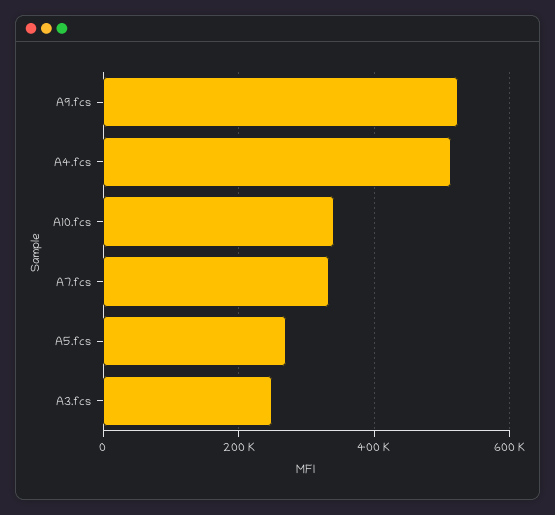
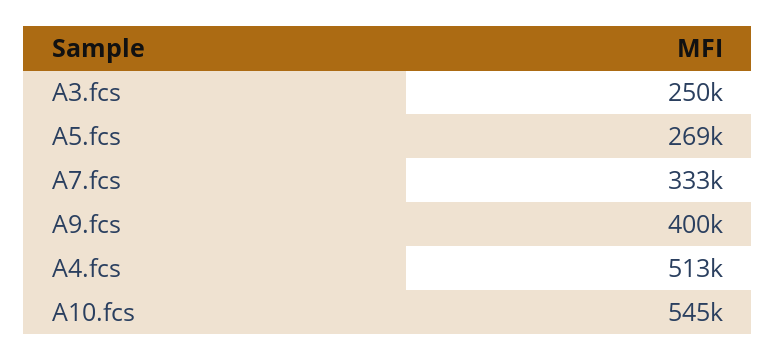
  {
-   "A9.fcs": 520000,
+   "A9.fcs": 400000,
    "A4.fcs": 513000,
-   "A10.fcs": 340000,
+   "A10.fcs": 545000,
    "A7.fcs": 333000,
    "A5.fcs": 269000,
    "A3.fcs": 250000
  }

